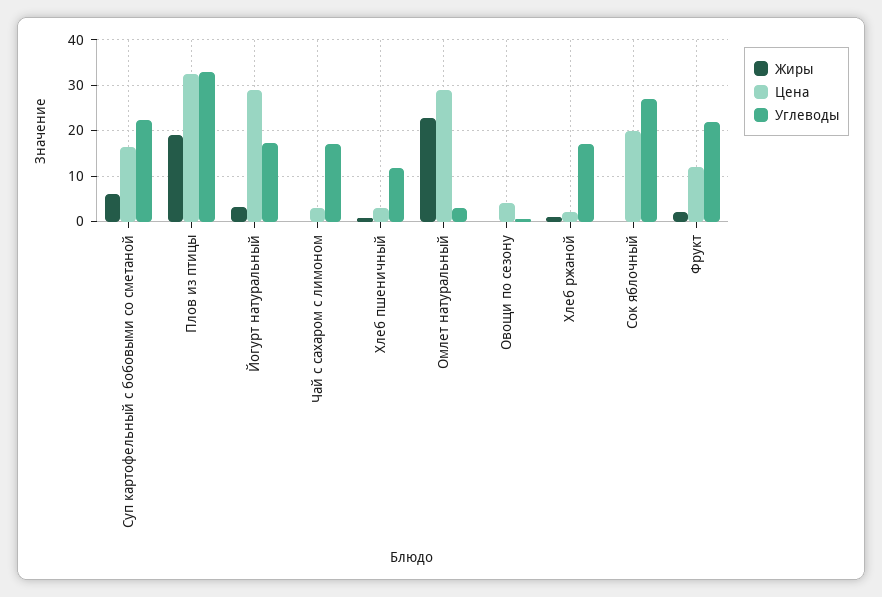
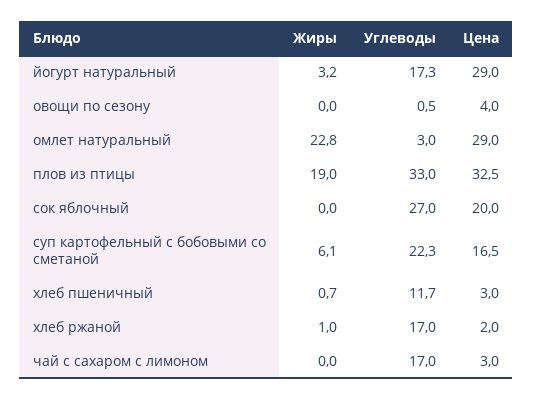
  {
    "Жиры": {
      "Суп картофельный с бобовыми со сметаной": 6.1,
      "Плов из птицы": 19,
      "Йогурт натуральный": 3.2,
      "Чай с сахаром с лимоном": 0,
      "Хлеб пшеничный": 0.7,
      "Омлет натуральный": 22.8,
      "Овощи по сезону": 0,
      "Хлеб ржаной": 1,
-     "Сок яблочный": 0,
+     "Сок яблочный": 0
-     "Фрукт": 2
    },
    "Цена": {
      "Суп картофельный с бобовыми со сметаной": 16.5,
      "Плов из птицы": 32.5,
      "Йогурт натуральный": 29,
      "Чай с сахаром с лимоном": 3,
      "Хлеб пшеничный": 3,
      "Омлет натуральный": 29,
      "Овощи по сезону": 4,
      "Хлеб ржаной": 2,
-     "Сок яблочный": 20,
+     "Сок яблочный": 20
-     "Фрукт": 12
    },
    "Углеводы": {
      "Суп картофельный с бобовыми со сметаной": 22.3,
      "Плов из птицы": 33,
      "Йогурт натуральный": 17.3,
      "Чай с сахаром с лимоном": 17,
      "Хлеб пшеничный": 11.7,
      "Омлет натуральный": 3,
      "Овощи по сезону": 0.5,
      "Хлеб ржаной": 17,
-     "Сок яблочный": 27,
+     "Сок яблочный": 27
-     "Фрукт": 22
    }
  }

